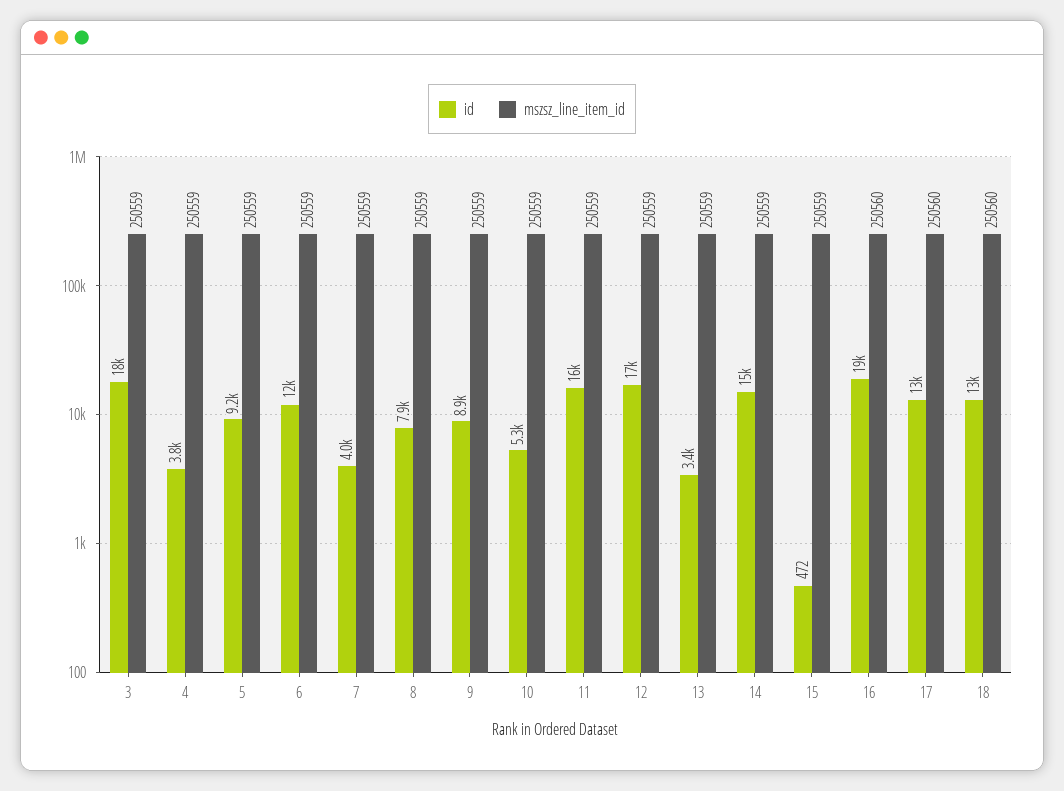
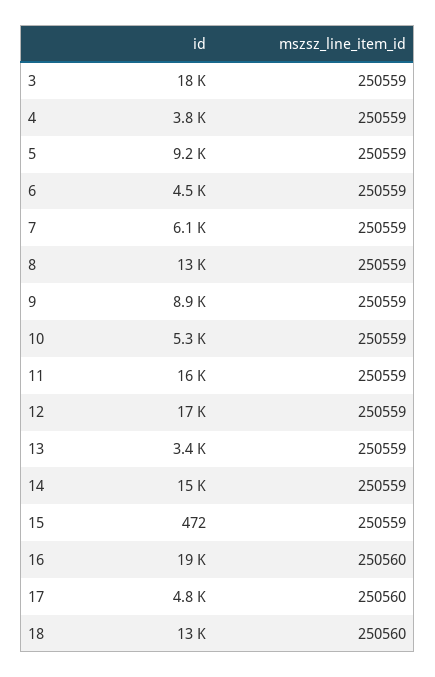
  {
    "id": {
      "3": 18000,
      "4": 3800,
      "5": 9200,
-     "6": 12000,
+     "6": 4500,
-     "7": 4000,
+     "7": 6100,
-     "8": 7900,
+     "8": 13000,
      "9": 8900,
      "10": 5300,
      "11": 16000,
      "12": 17000,
      "13": 3400,
      "14": 15000,
      "15": 472,
      "16": 19000,
-     "17": 13000,
+     "17": 4800,
      "18": 13000
    },
    "mszsz_line_item_id": {
      "3": 250559,
      "4": 250559,
      "5": 250559,
      "6": 250559,
      "7": 250559,
      "8": 250559,
      "9": 250559,
      "10": 250559,
      "11": 250559,
      "12": 250559,
      "13": 250559,
      "14": 250559,
      "15": 250559,
      "16": 250560,
      "17": 250560,
      "18": 250560
    }
  }

